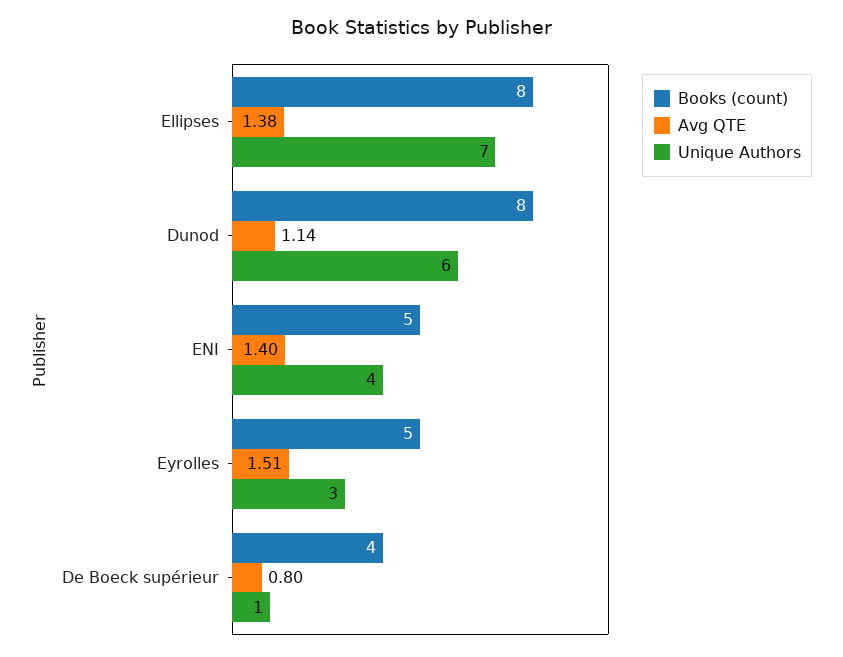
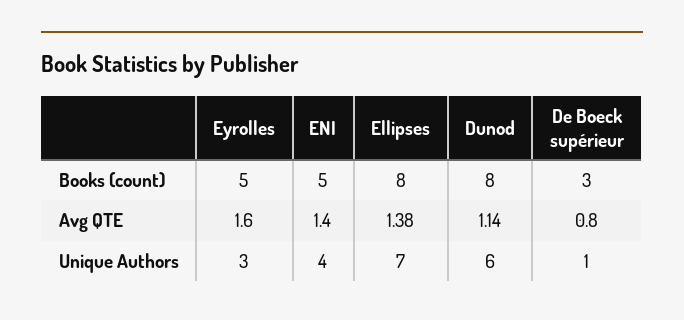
  {
    "Books (count)": {
      "Ellipses": 8,
      "Dunod": 8,
      "ENI": 5,
      "Eyrolles": 5,
-     "De Boeck supérieur": 4
+     "De Boeck supérieur": 3
    },
    "Avg QTE": {
      "Ellipses": 1.38,
      "Dunod": 1.14,
      "ENI": 1.4,
-     "Eyrolles": 1.51,
+     "Eyrolles": 1.6,
      "De Boeck supérieur": 0.8
    },
    "Unique Authors": {
      "Ellipses": 7,
      "Dunod": 6,
      "ENI": 4,
      "Eyrolles": 3,
      "De Boeck supérieur": 1
    }
  }

